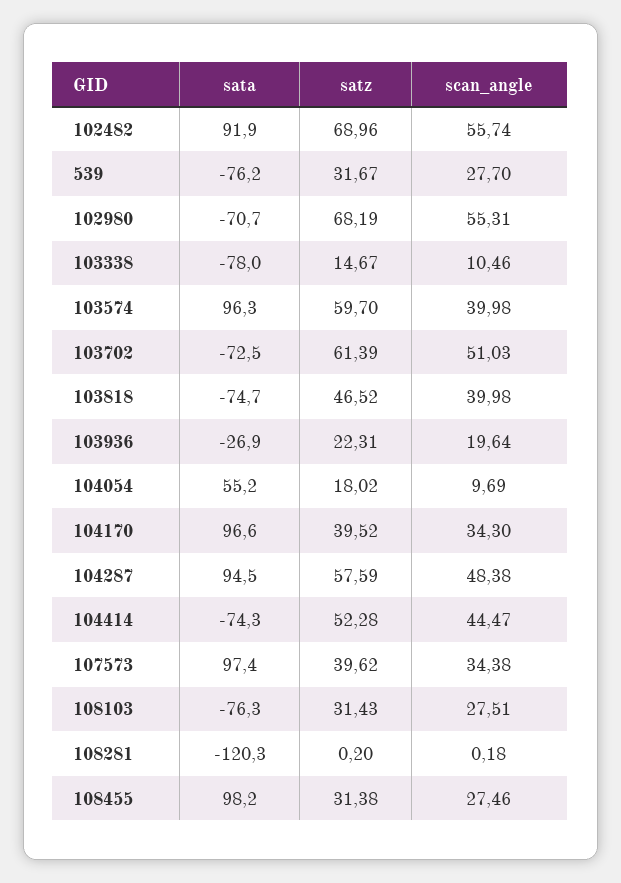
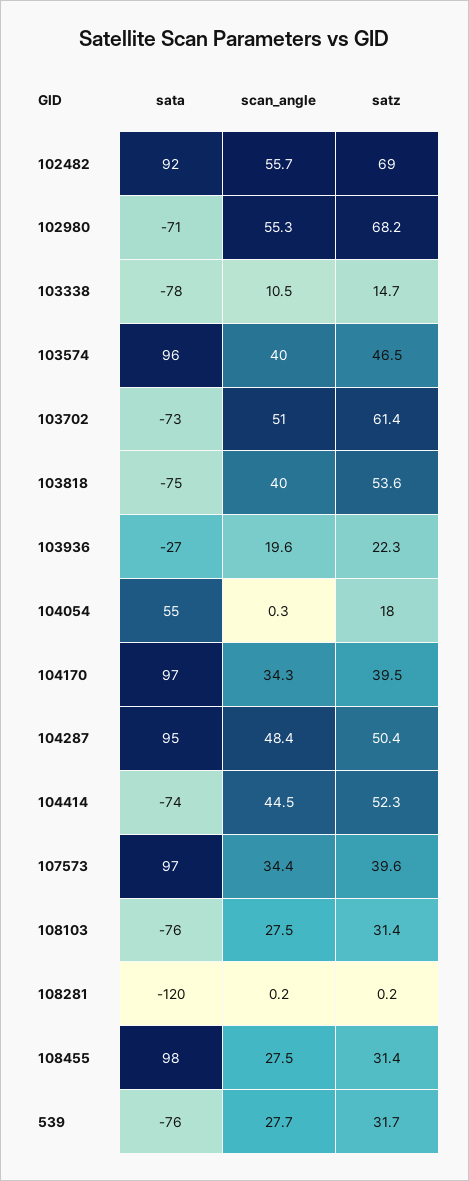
  {
    "sata": {
      "102482": 91.9,
      "539": -76.2,
      "102980": -70.7,
      "103338": -78,
      "103574": 96.3,
      "103702": -72.5,
      "103818": -74.7,
      "103936": -26.9,
      "104054": 55.2,
      "104170": 96.6,
      "104287": 94.5,
      "104414": -74.3,
      "107573": 97.4,
      "108103": -76.3,
      "108281": -120.3,
      "108455": 98.2
    },
    "satz": {
      "102482": 68.96,
      "539": 31.67,
      "102980": 68.19,
      "103338": 14.67,
-     "103574": 59.7,
+     "103574": 46.5,
      "103702": 61.39,
-     "103818": 46.52,
+     "103818": 53.6,
      "103936": 22.31,
      "104054": 18.02,
      "104170": 39.52,
-     "104287": 57.59,
+     "104287": 50.4,
      "104414": 52.28,
      "107573": 39.62,
      "108103": 31.43,
      "108281": 0.2,
      "108455": 31.38
    },
    "scan_angle": {
      "102482": 55.74,
      "539": 27.7,
      "102980": 55.31,
      "103338": 10.46,
      "103574": 39.98,
      "103702": 51.03,
      "103818": 39.98,
      "103936": 19.64,
-     "104054": 9.69,
+     "104054": 0.3,
      "104170": 34.3,
      "104287": 48.38,
      "104414": 44.47,
      "107573": 34.38,
      "108103": 27.51,
      "108281": 0.18,
      "108455": 27.46
    }
  }

